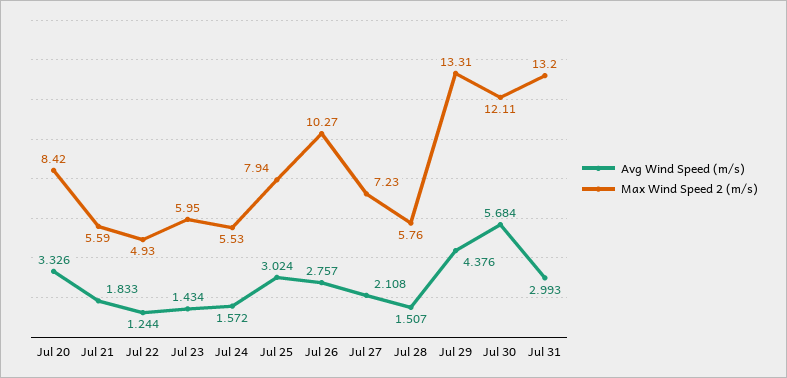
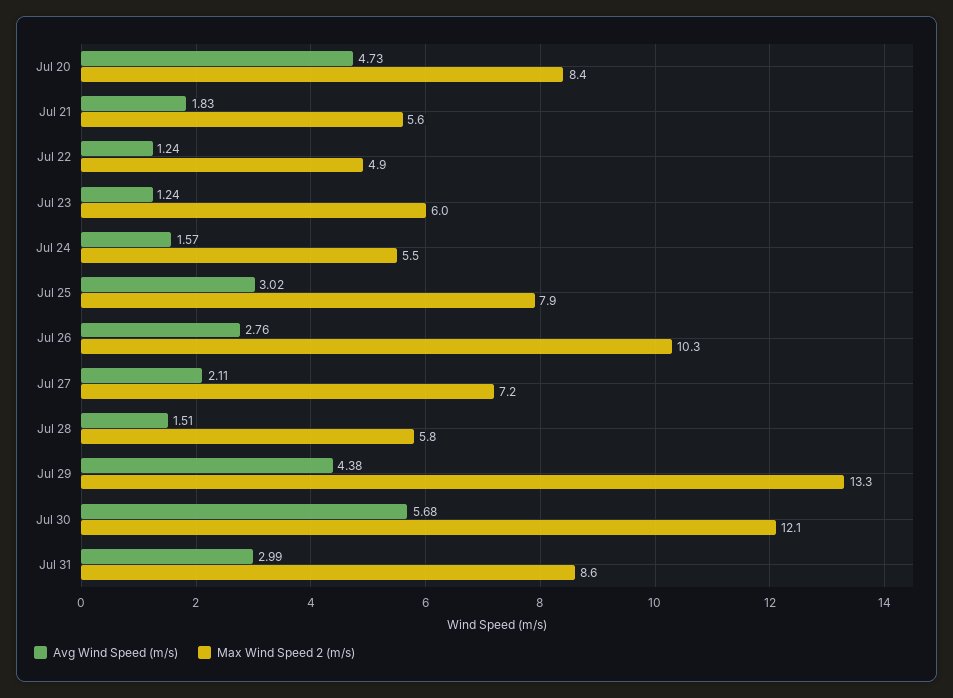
  {
    "Avg Wind Speed (m/s)": {
-     "Jul 20": 3.326,
+     "Jul 20": 4.73,
      "Jul 21": 1.833,
      "Jul 22": 1.244,
-     "Jul 23": 1.434,
+     "Jul 23": 1.24,
      "Jul 24": 1.572,
      "Jul 25": 3.024,
      "Jul 26": 2.757,
      "Jul 27": 2.108,
      "Jul 28": 1.507,
      "Jul 29": 4.376,
      "Jul 30": 5.684,
      "Jul 31": 2.993
    },
    "Max Wind Speed 2 (m/s)": {
      "Jul 20": 8.42,
      "Jul 21": 5.59,
      "Jul 22": 4.93,
      "Jul 23": 5.95,
      "Jul 24": 5.53,
      "Jul 25": 7.94,
      "Jul 26": 10.27,
      "Jul 27": 7.23,
      "Jul 28": 5.76,
      "Jul 29": 13.31,
      "Jul 30": 12.11,
-     "Jul 31": 13.2
+     "Jul 31": 8.6
    }
  }

